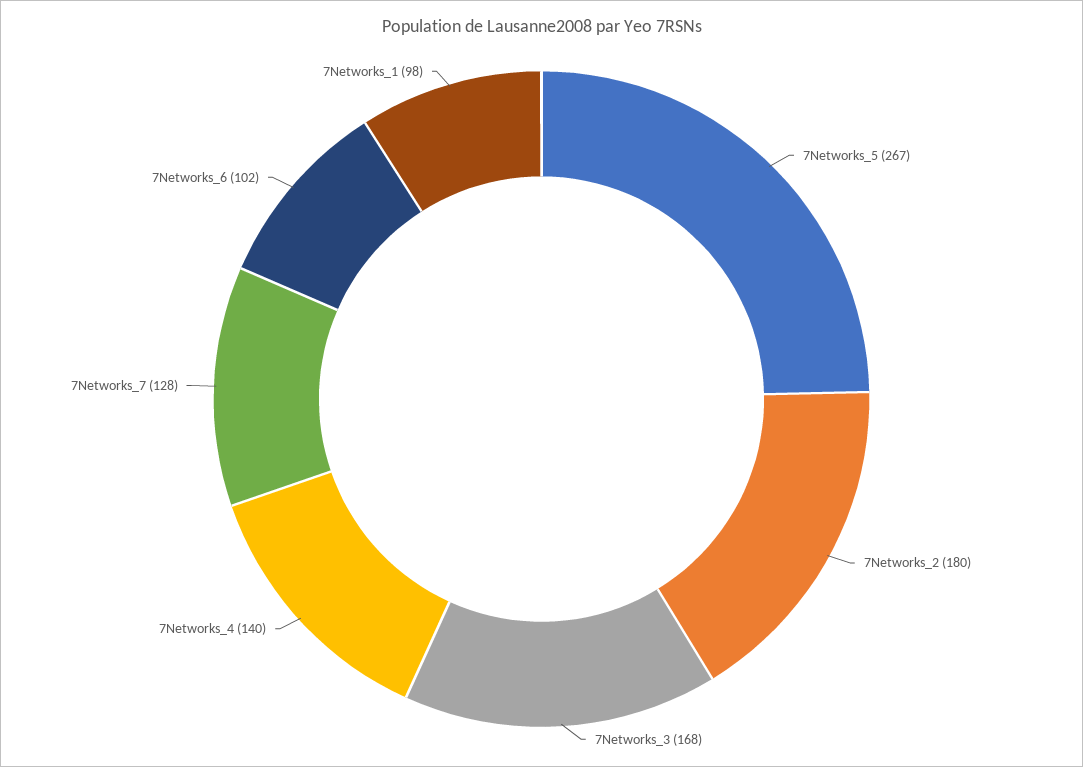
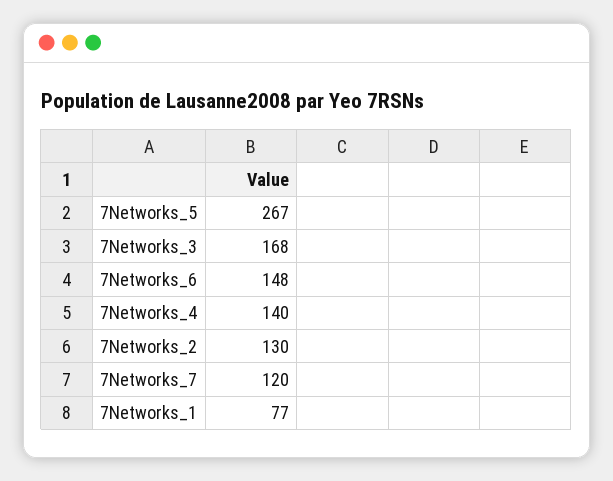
  {
    "7Networks_5": 267,
-   "7Networks_2": 180,
+   "7Networks_2": 130,
    "7Networks_3": 168,
    "7Networks_4": 140,
-   "7Networks_7": 128,
+   "7Networks_7": 120,
-   "7Networks_6": 102,
+   "7Networks_6": 148,
-   "7Networks_1": 98
+   "7Networks_1": 77
  }

